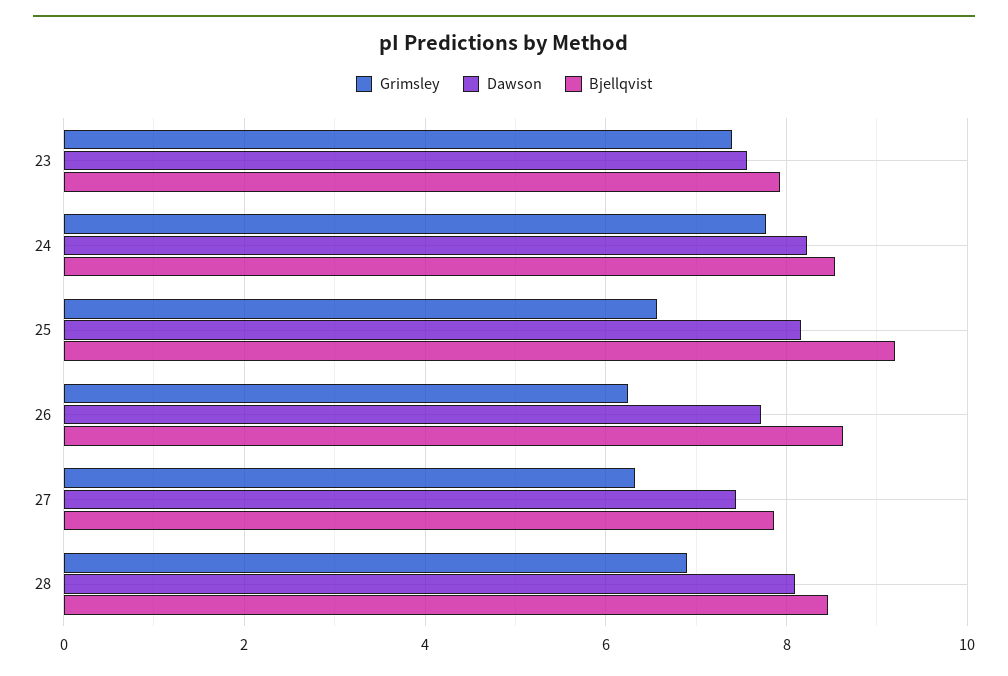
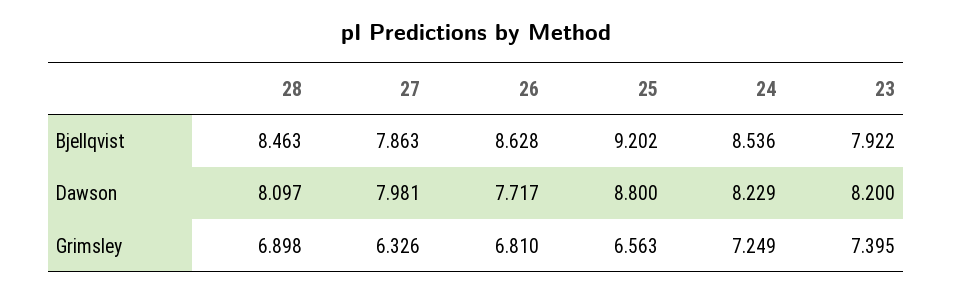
  {
    "Grimsley": {
      "23": 7.395,
-     "24": 7.8,
+     "24": 7.249,
      "25": 6.563,
-     "26": 6.2,
+     "26": 6.81,
      "27": 6.326,
      "28": 6.898
    },
    "Dawson": {
-     "23": 7.6,
+     "23": 8.2,
      "24": 8.229,
-     "25": 8.2,
+     "25": 8.8,
      "26": 7.717,
-     "27": 7.4,
+     "27": 7.981,
      "28": 8.097
    },
    "Bjellqvist": {
      "23": 7.922,
      "24": 8.536,
      "25": 9.202,
      "26": 8.628,
      "27": 7.863,
      "28": 8.463
    }
  }

